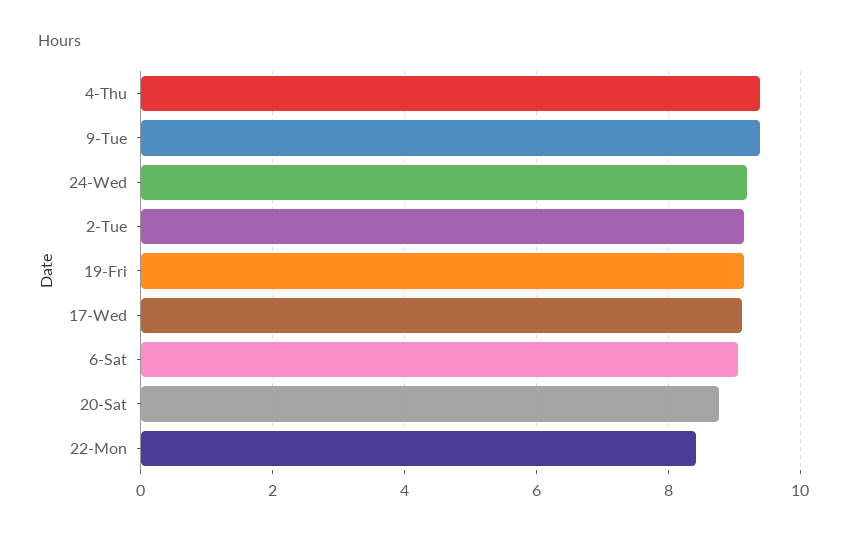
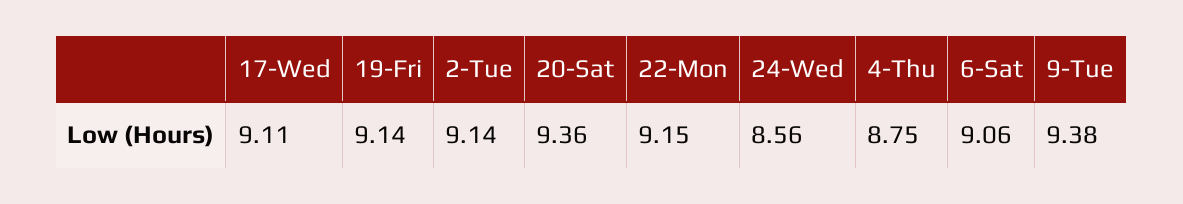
  {
-   "4-Thu": 9.4,
+   "4-Thu": 8.75,
    "9-Tue": 9.38,
-   "24-Wed": 9.2,
+   "24-Wed": 8.56,
    "2-Tue": 9.14,
    "19-Fri": 9.14,
    "17-Wed": 9.11,
    "6-Sat": 9.06,
-   "20-Sat": 8.8,
+   "20-Sat": 9.36,
-   "22-Mon": 8.4
+   "22-Mon": 9.15
  }

